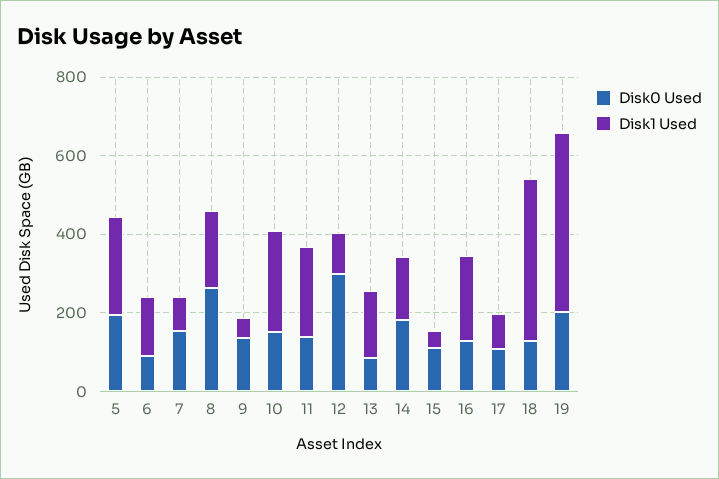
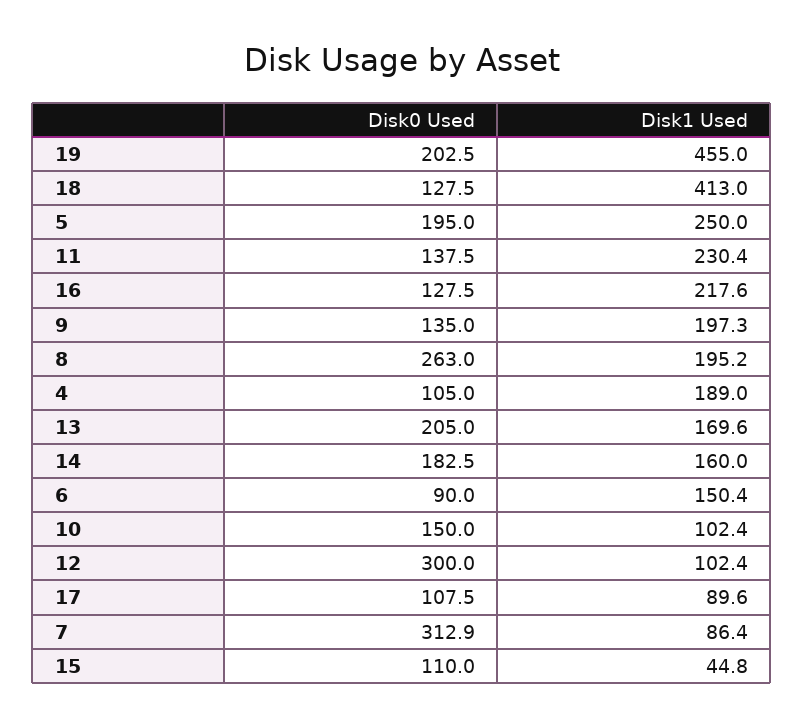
  {
    "Disk0 Used": {
      "5": 195,
      "6": 90,
-     "7": 150,
+     "7": 312.9,
      "8": 263,
      "9": 135,
      "10": 150,
      "11": 137.5,
      "12": 300,
-     "13": 100,
+     "13": 205,
      "14": 182.5,
      "15": 110,
      "16": 127.5,
      "17": 107.5,
      "18": 127.5,
-     "19": 202.5
+     "19": 202.5,
+     "4": 105
    },
    "Disk1 Used": {
      "5": 250,
      "6": 150.4,
      "7": 86.4,
      "8": 195.2,
-     "9": 50,
+     "9": 197.3,
-     "10": 250,
+     "10": 102.4,
      "11": 230.4,
      "12": 102.4,
      "13": 169.6,
      "14": 160,
      "15": 44.8,
      "16": 217.6,
      "17": 89.6,
      "18": 413,
-     "19": 455
+     "19": 455,
+     "4": 189
    }
  }

